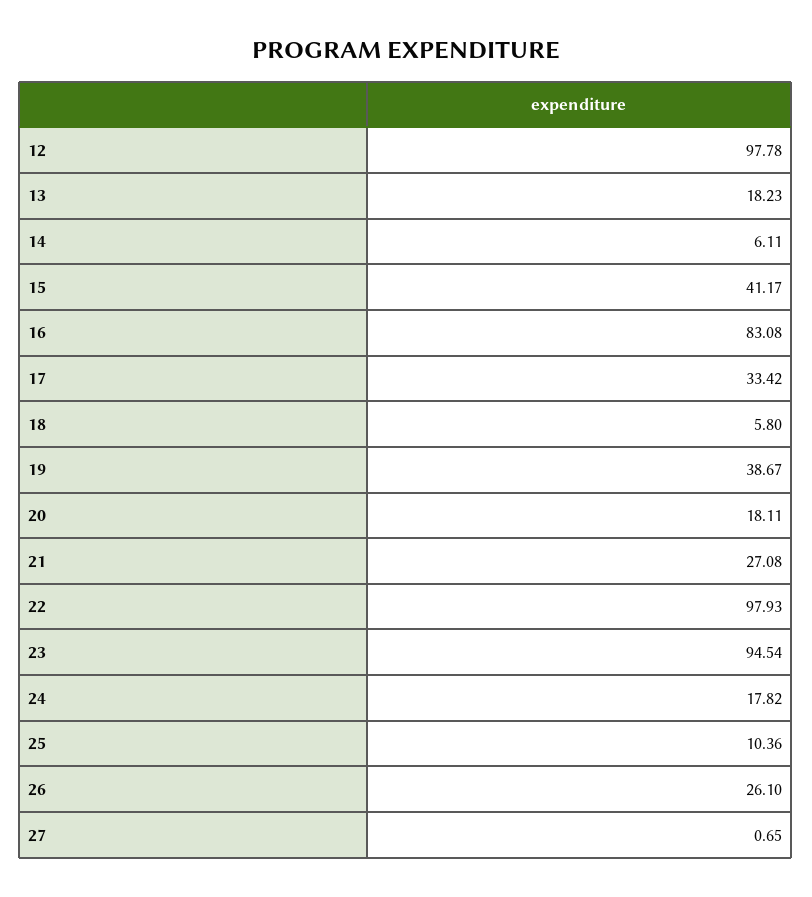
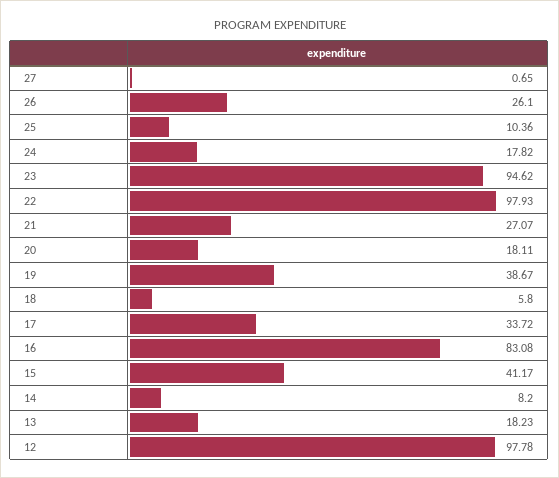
  {
    "12": 97.78,
    "13": 18.23,
-   "14": 6.11,
+   "14": 8.2,
    "15": 41.17,
    "16": 83.08,
-   "17": 33.42,
+   "17": 33.72,
    "18": 5.8,
    "19": 38.67,
    "20": 18.11,
-   "21": 27.08,
+   "21": 27.07,
    "22": 97.93,
-   "23": 94.54,
+   "23": 94.62,
    "24": 17.82,
    "25": 10.36,
    "26": 26.1,
    "27": 0.65
  }

